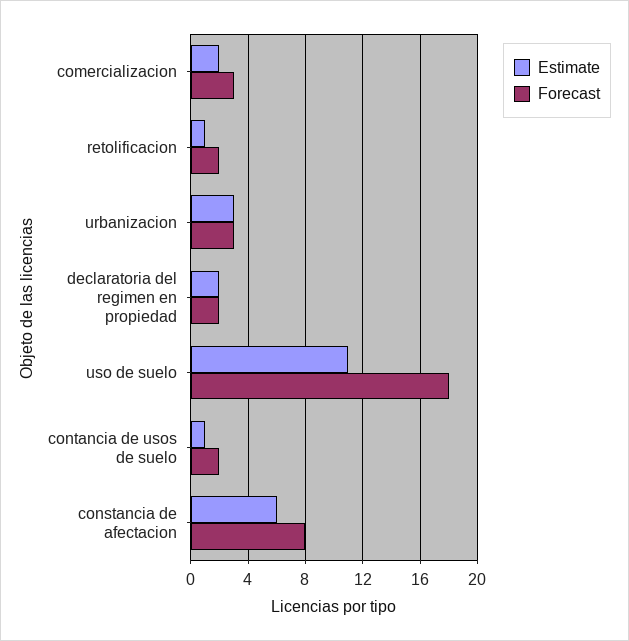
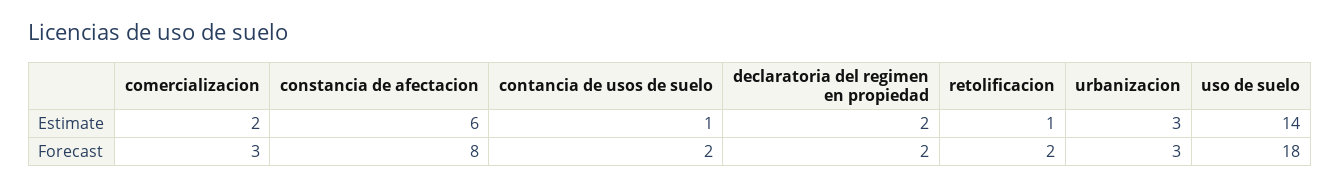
  {
    "Estimate": {
      "comercializacion": 2,
      "retolificacion": 1,
      "urbanizacion": 3,
      "declaratoria del regimen en propiedad": 2,
-     "uso de suelo": 11,
+     "uso de suelo": 14,
      "contancia de usos de suelo": 1,
      "constancia de afectacion": 6
    },
    "Forecast": {
      "comercializacion": 3,
      "retolificacion": 2,
      "urbanizacion": 3,
      "declaratoria del regimen en propiedad": 2,
      "uso de suelo": 18,
      "contancia de usos de suelo": 2,
      "constancia de afectacion": 8
    }
  }

